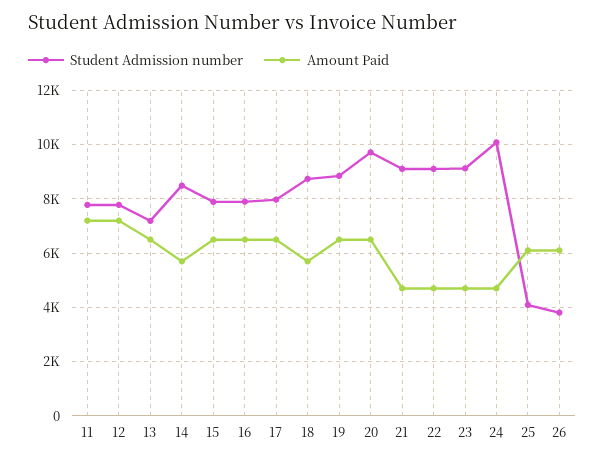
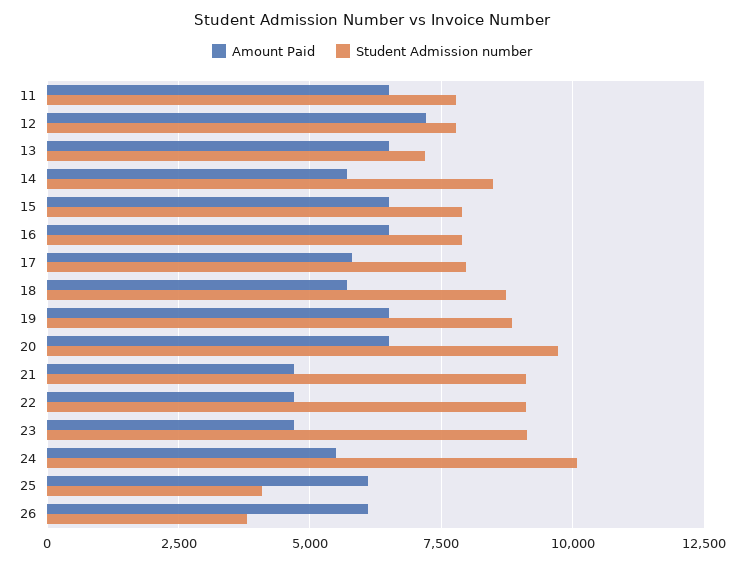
  {
    "Student Admission number": {
      "11": 7750,
      "12": 7750,
      "13": 7250,
      "14": 8500,
      "15": 8000,
      "16": 8000,
      "17": 8000,
      "18": 8750,
      "19": 8750,
      "20": 9750,
      "21": 9000,
      "22": 9000,
      "23": 9000,
      "24": 10000,
      "25": 4000,
      "26": 3750
    },
    "Amount Paid": {
-     "11": 7250,
+     "11": 6500,
      "12": 7250,
      "13": 6500,
      "14": 5750,
      "15": 6500,
      "16": 6500,
-     "17": 6500,
+     "17": 5750,
      "18": 5750,
      "19": 6500,
      "20": 6500,
      "21": 4750,
      "22": 4750,
      "23": 4750,
-     "24": 4750,
+     "24": 5500,
      "25": 6000,
      "26": 6000
    }
  }

